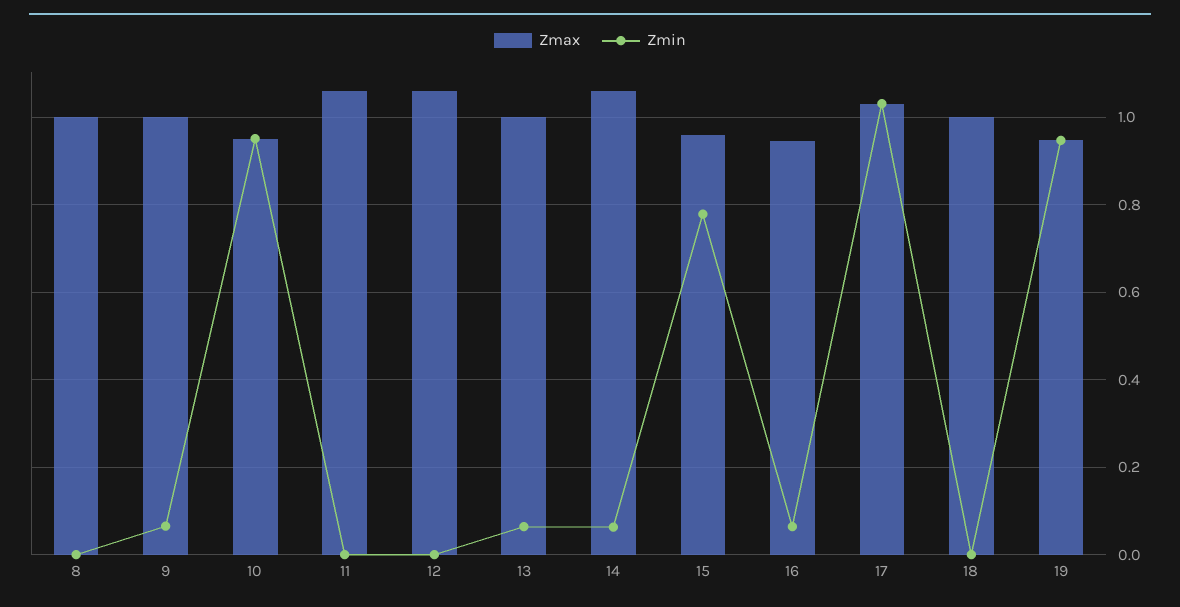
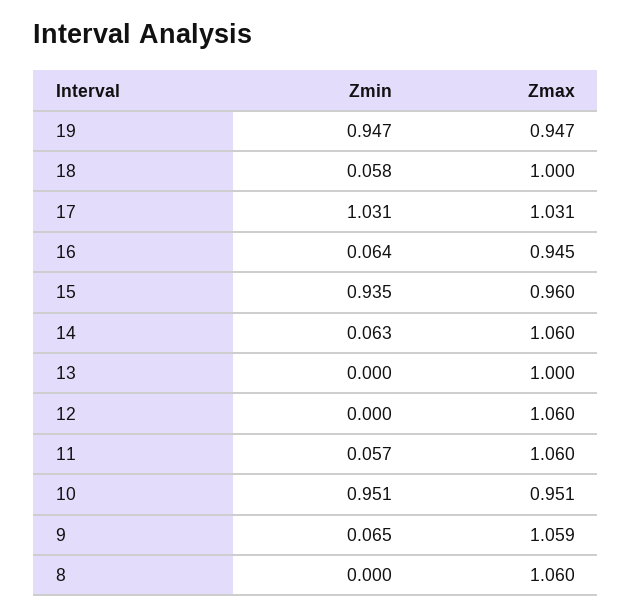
  {
    "Zmax": {
-     "8": 1,
+     "8": 1.06,
-     "9": 1,
+     "9": 1.059,
      "10": 0.951,
      "11": 1.06,
      "12": 1.06,
      "13": 1,
      "14": 1.06,
      "15": 0.96,
      "16": 0.945,
      "17": 1.031,
      "18": 1,
      "19": 0.947
    },
    "Zmin": {
      "8": 0,
      "9": 0.065,
      "10": 0.951,
-     "11": 0,
+     "11": 0.057,
      "12": 0,
-     "13": 0.06,
+     "13": 0,
      "14": 0.063,
-     "15": 0.78,
+     "15": 0.935,
      "16": 0.064,
      "17": 1.031,
-     "18": 0,
+     "18": 0.058,
      "19": 0.947
    }
  }

